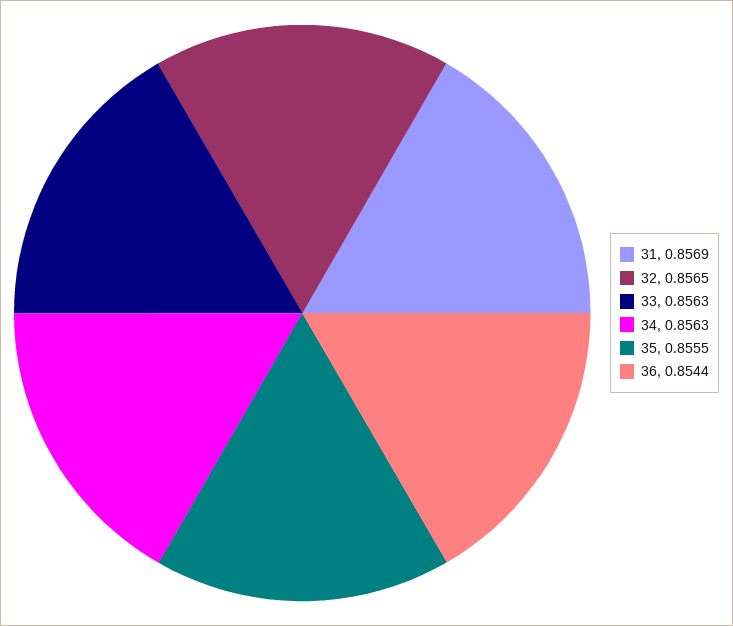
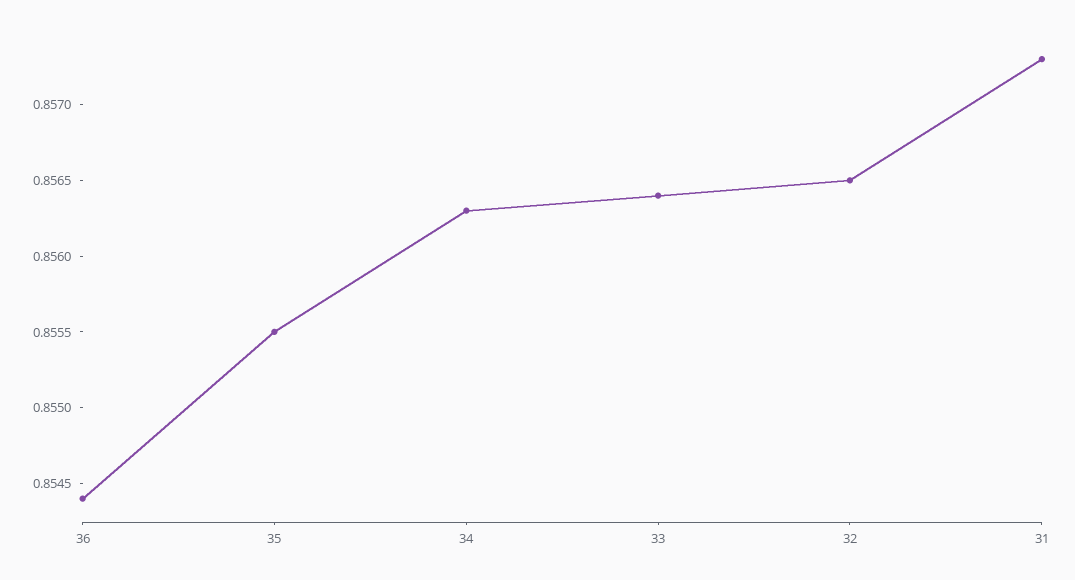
  {
-   "31": 0.8569,
+   "31": 0.8573,
    "32": 0.8565,
-   "33": 0.8563,
+   "33": 0.8564,
    "34": 0.8563,
    "35": 0.8555,
    "36": 0.8544
  }

